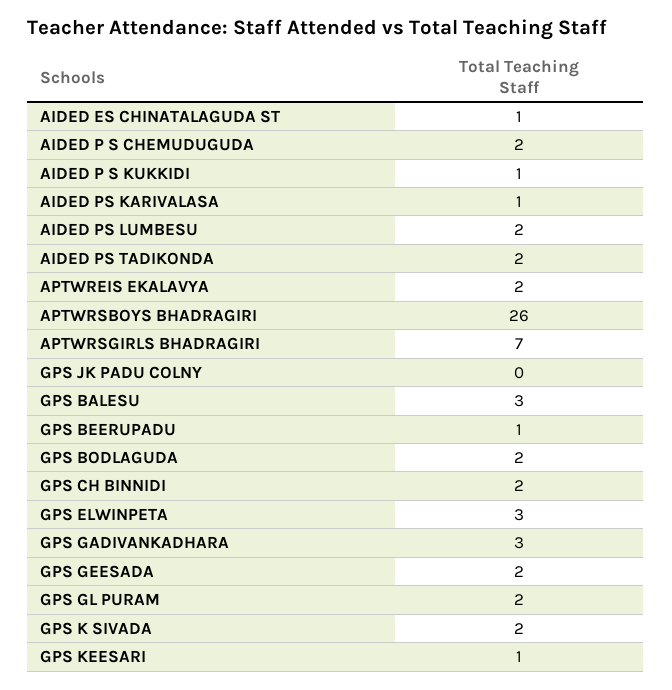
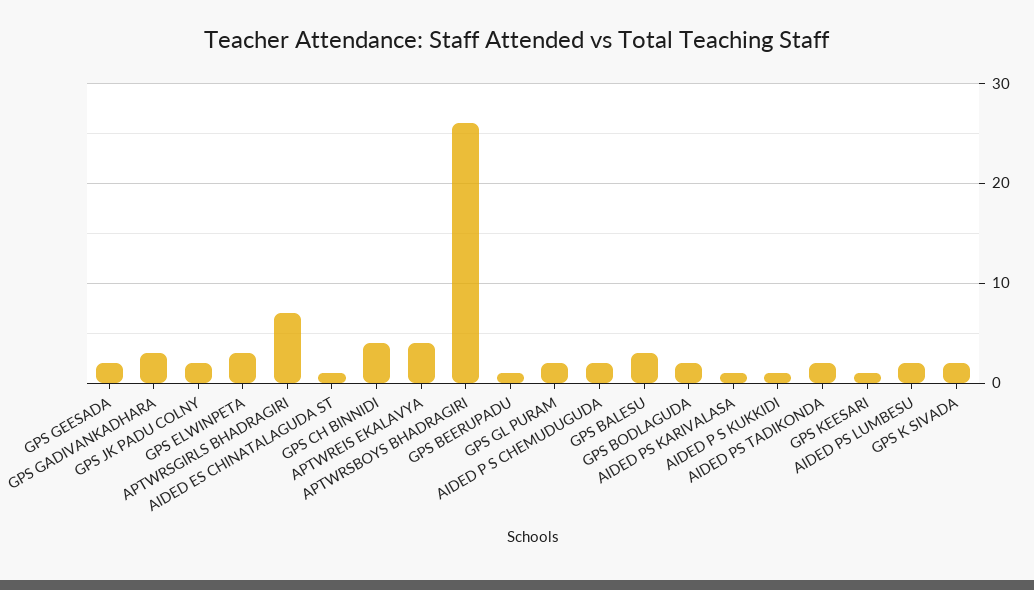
  {
    "AIDED ES CHINATALAGUDA ST": 1,
    "AIDED P S CHEMUDUGUDA": 2,
    "AIDED P S KUKKIDI": 1,
    "AIDED PS KARIVALASA": 1,
    "AIDED PS LUMBESU": 2,
    "AIDED PS TADIKONDA": 2,
-   "APTWREIS EKALAVYA": 2,
+   "APTWREIS EKALAVYA": 4,
    "APTWRSBOYS BHADRAGIRI": 26,
    "APTWRSGIRLS BHADRAGIRI": 7,
-   "GPS JK PADU COLNY": 0,
+   "GPS JK PADU COLNY": 2,
    "GPS BALESU": 3,
    "GPS BEERUPADU": 1,
    "GPS BODLAGUDA": 2,
-   "GPS CH BINNIDI": 2,
+   "GPS CH BINNIDI": 4,
    "GPS ELWINPETA": 3,
    "GPS GADIVANKADHARA": 3,
    "GPS GEESADA": 2,
    "GPS GL PURAM": 2,
    "GPS K SIVADA": 2,
    "GPS KEESARI": 1
  }

